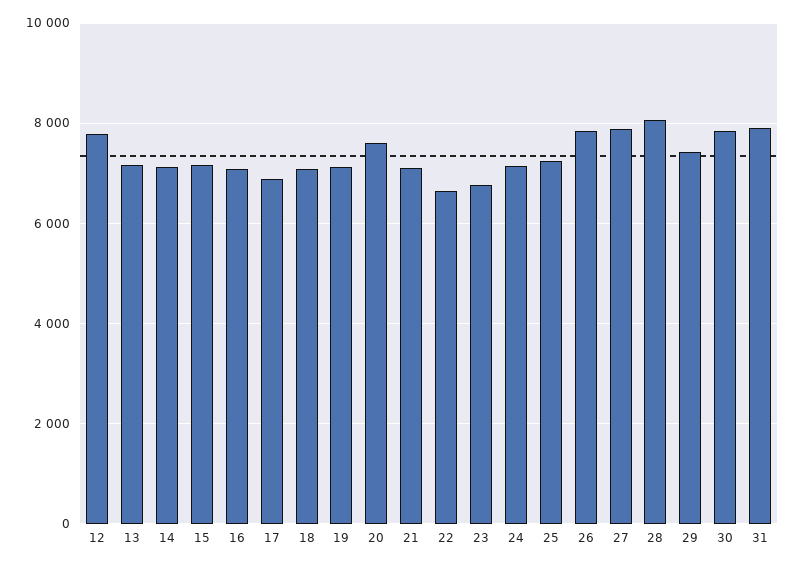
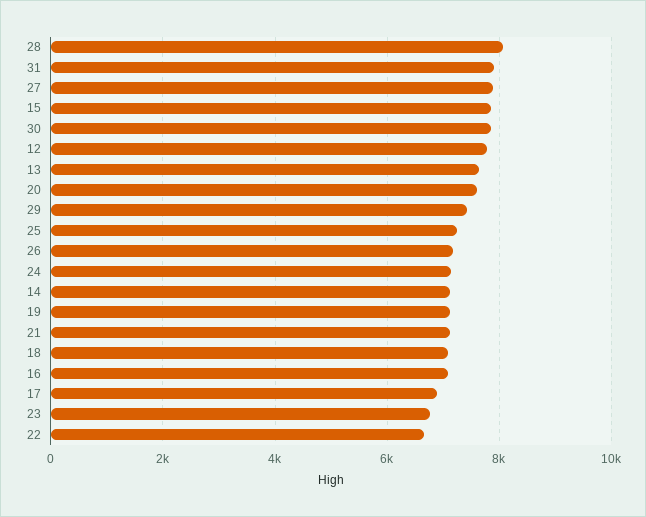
  {
    "12": 7800,
-   "13": 7200,
+   "13": 7600,
    "14": 7200,
-   "15": 7200,
+   "15": 7800,
    "16": 7000,
    "17": 6800,
    "18": 7000,
    "19": 7200,
    "20": 7600,
    "21": 7200,
    "22": 6600,
    "23": 6800,
    "24": 7200,
    "25": 7200,
-   "26": 7800,
+   "26": 7200,
    "27": 7800,
    "28": 8000,
    "29": 7400,
    "30": 7800,
    "31": 8000
  }

